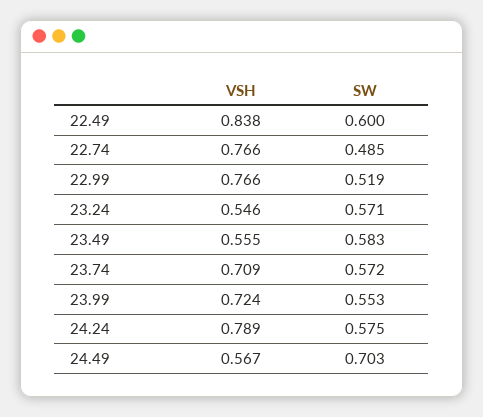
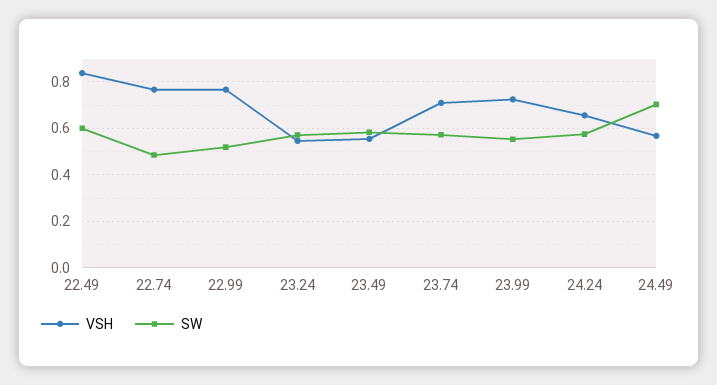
  {
    "VSH": {
      "22.49": 0.838,
      "22.74": 0.766,
      "22.99": 0.766,
      "23.24": 0.546,
      "23.49": 0.555,
      "23.74": 0.709,
      "23.99": 0.724,
-     "24.24": 0.789,
+     "24.24": 0.65,
      "24.49": 0.567
    },
    "SW": {
      "22.49": 0.6,
      "22.74": 0.485,
      "22.99": 0.519,
      "23.24": 0.571,
      "23.49": 0.583,
      "23.74": 0.572,
      "23.99": 0.553,
      "24.24": 0.575,
      "24.49": 0.703
    }
  }

